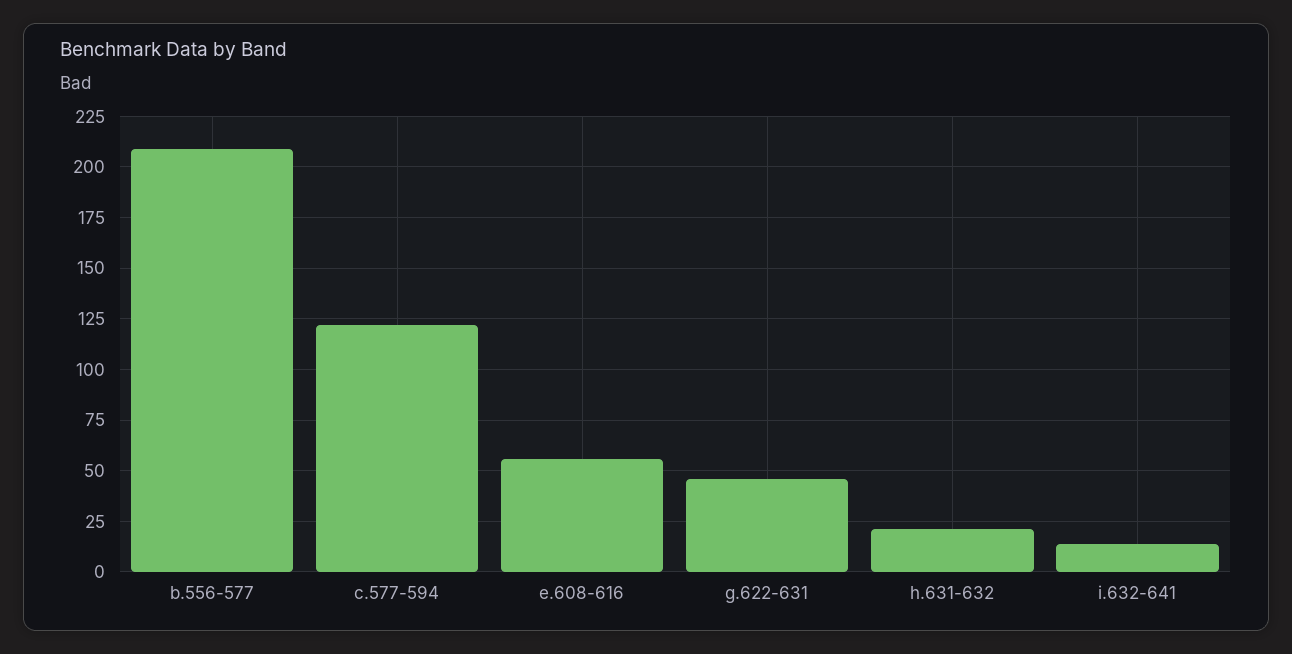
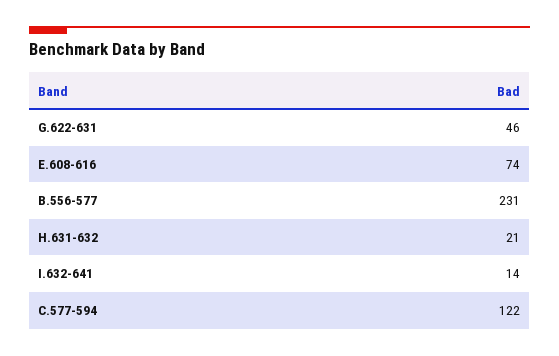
  {
-   "b.556-577": 210,
+   "b.556-577": 231,
    "c.577-594": 122,
-   "e.608-616": 55,
+   "e.608-616": 74,
    "g.622-631": 46,
    "h.631-632": 21,
    "i.632-641": 14
  }

